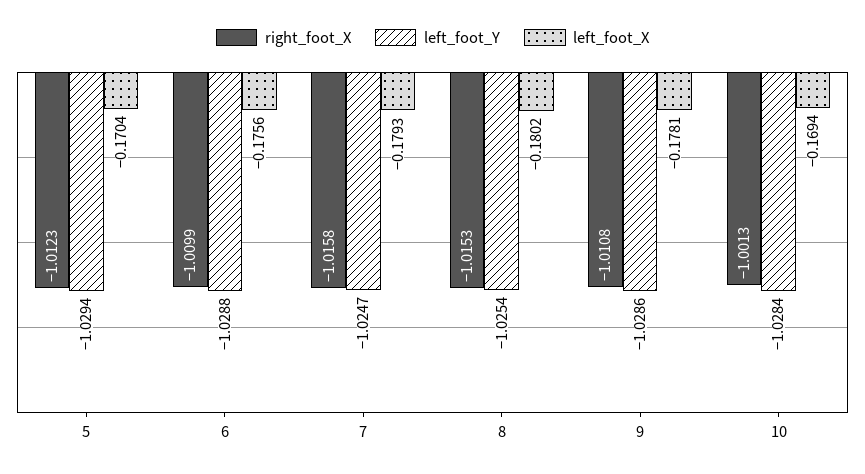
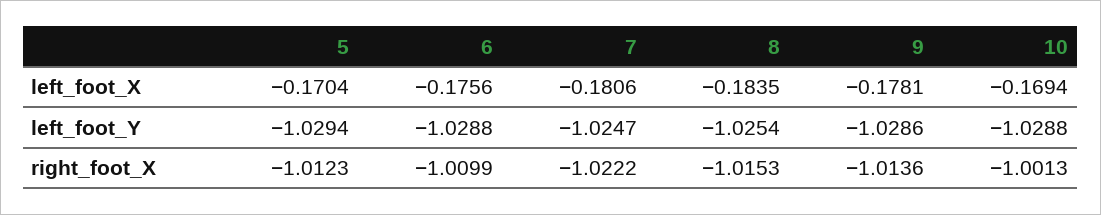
  {
    "right_foot_X": {
      "5": -1.0123,
      "6": -1.0099,
-     "7": -1.0158,
+     "7": -1.0222,
      "8": -1.0153,
-     "9": -1.0108,
+     "9": -1.0136,
      "10": -1.0013
    },
    "left_foot_Y": {
      "5": -1.0294,
      "6": -1.0288,
      "7": -1.0247,
      "8": -1.0254,
      "9": -1.0286,
-     "10": -1.0284
+     "10": -1.0288
    },
    "left_foot_X": {
      "5": -0.1704,
      "6": -0.1756,
-     "7": -0.1793,
+     "7": -0.1806,
-     "8": -0.1802,
+     "8": -0.1835,
      "9": -0.1781,
      "10": -0.1694
    }
  }

